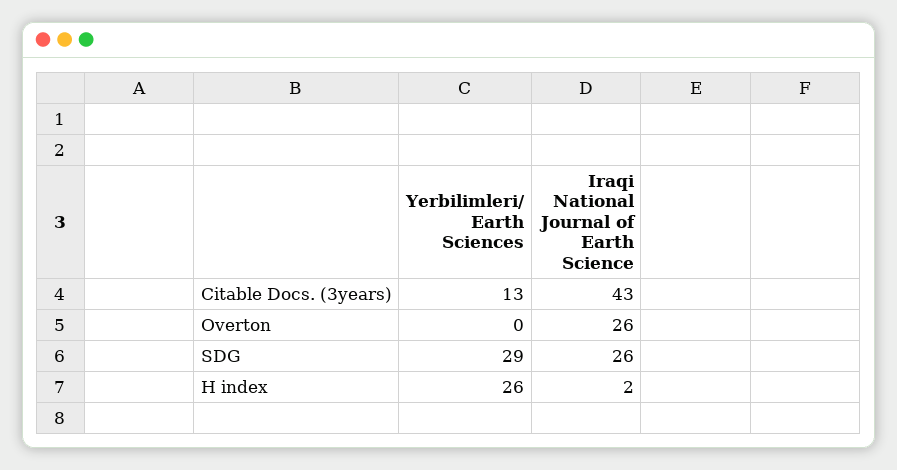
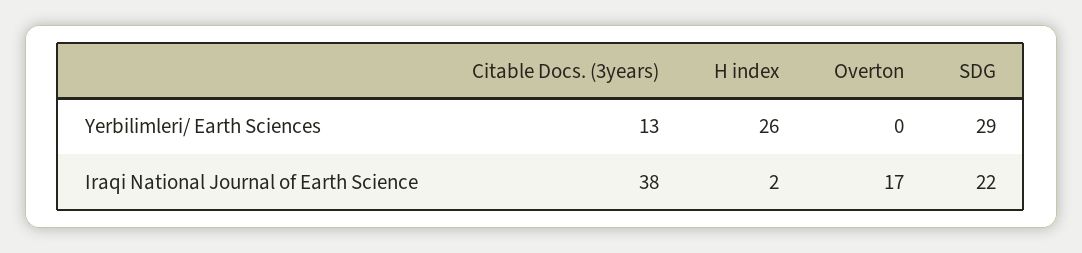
  {
    "Yerbilimleri/ Earth Sciences": {
      "Citable Docs. (3years)": 13,
      "Overton": 0,
      "SDG": 29,
      "H index": 26
    },
    "Iraqi National Journal of Earth Science": {
-     "Citable Docs. (3years)": 43,
+     "Citable Docs. (3years)": 38,
-     "Overton": 26,
+     "Overton": 17,
-     "SDG": 26,
+     "SDG": 22,
      "H index": 2
    }
  }

